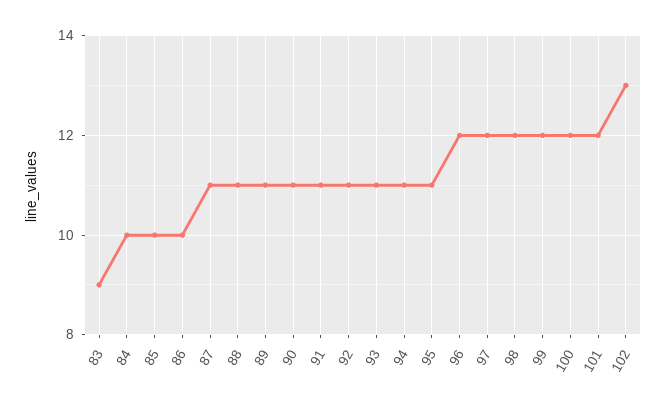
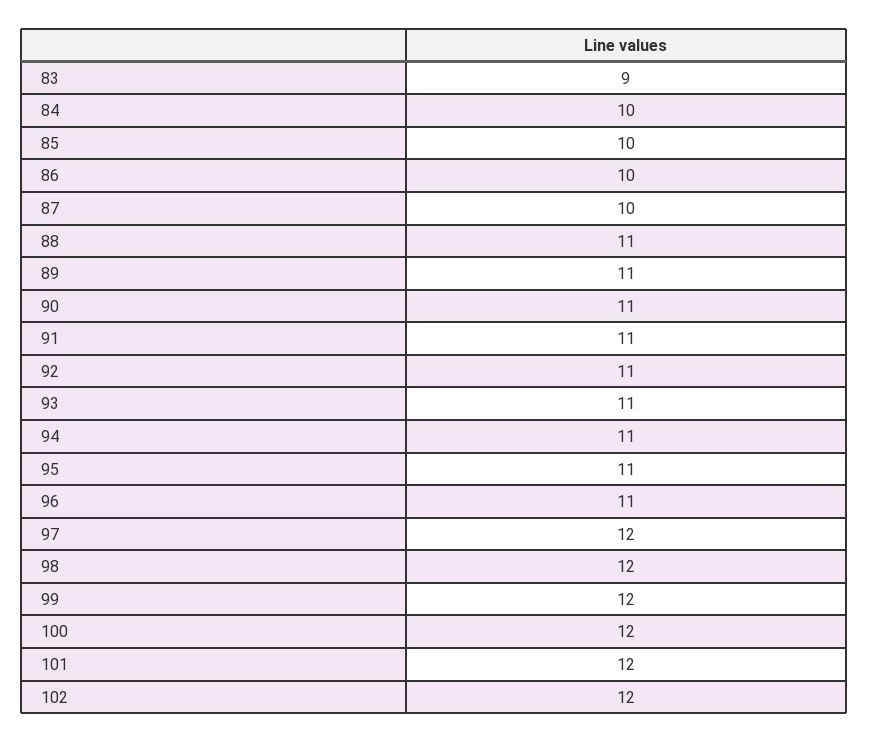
  {
    "83": 9,
    "84": 10,
    "85": 10,
    "86": 10,
-   "87": 11,
+   "87": 10,
    "88": 11,
    "89": 11,
    "90": 11,
    "91": 11,
    "92": 11,
    "93": 11,
    "94": 11,
    "95": 11,
-   "96": 12,
+   "96": 11,
    "97": 12,
    "98": 12,
    "99": 12,
    "100": 12,
    "101": 12,
-   "102": 13
+   "102": 12
  }

